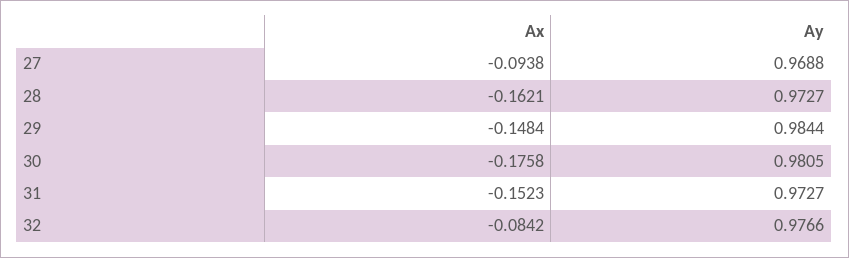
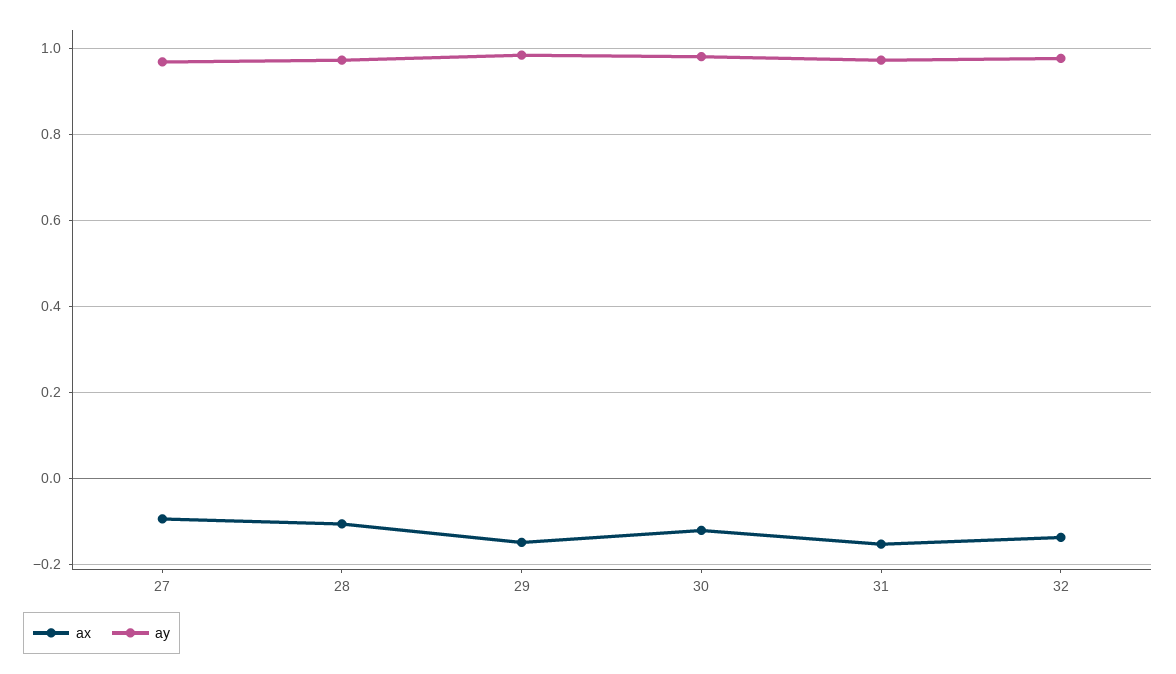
  {
    "Ax": {
      "27": -0.0938,
-     "28": -0.1621,
+     "28": -0.1,
      "29": -0.1484,
-     "30": -0.1758,
+     "30": -0.12,
      "31": -0.1523,
-     "32": -0.0842
+     "32": -0.14
    },
    "Ay": {
      "27": 0.9688,
      "28": 0.9727,
      "29": 0.9844,
      "30": 0.9805,
      "31": 0.9727,
      "32": 0.9766
    }
  }

